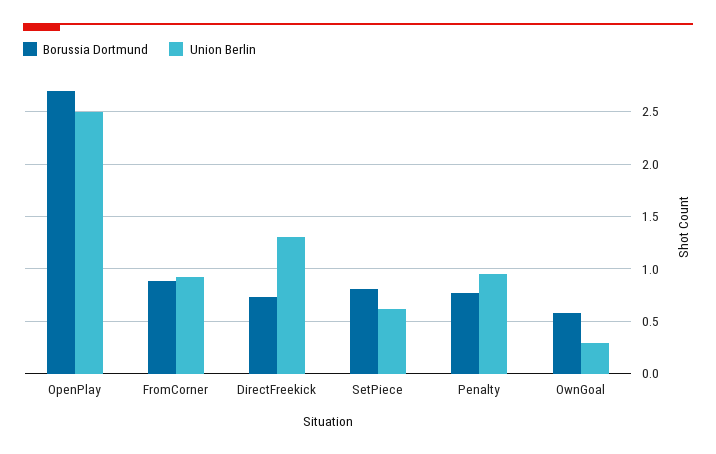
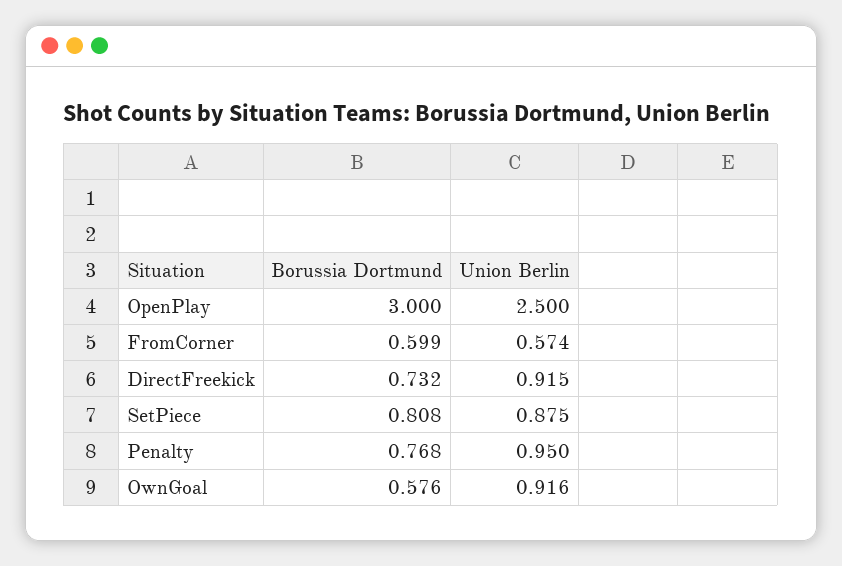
  {
    "Borussia Dortmund": {
-     "OpenPlay": 2.7,
+     "OpenPlay": 3,
-     "FromCorner": 0.9,
+     "FromCorner": 0.599,
      "DirectFreekick": 0.732,
      "SetPiece": 0.808,
      "Penalty": 0.768,
      "OwnGoal": 0.576
    },
    "Union Berlin": {
      "OpenPlay": 2.5,
-     "FromCorner": 0.9,
+     "FromCorner": 0.574,
-     "DirectFreekick": 1.3,
+     "DirectFreekick": 0.915,
-     "SetPiece": 0.6,
+     "SetPiece": 0.875,
      "Penalty": 0.95,
-     "OwnGoal": 0.3
+     "OwnGoal": 0.916
    }
  }

